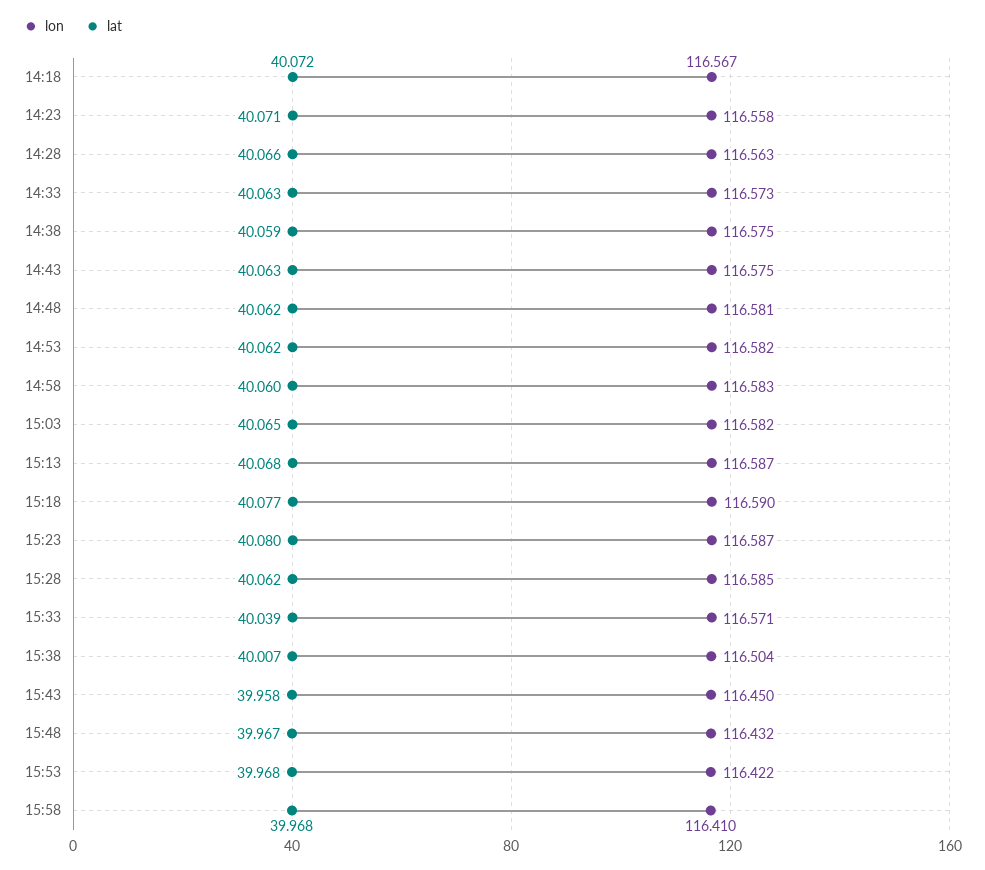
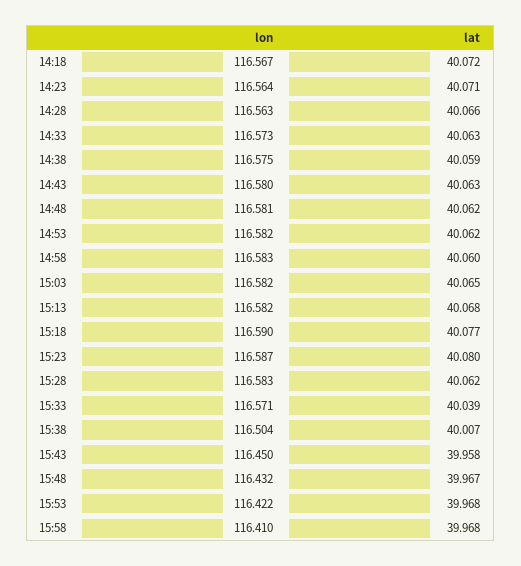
  {
    "lon": {
      "14:18": 116.567,
-     "14:23": 116.558,
+     "14:23": 116.564,
      "14:28": 116.563,
      "14:33": 116.573,
      "14:38": 116.575,
-     "14:43": 116.575,
+     "14:43": 116.58,
      "14:48": 116.581,
      "14:53": 116.582,
      "14:58": 116.583,
      "15:03": 116.582,
-     "15:13": 116.587,
+     "15:13": 116.582,
      "15:18": 116.59,
      "15:23": 116.587,
-     "15:28": 116.585,
+     "15:28": 116.583,
      "15:33": 116.571,
      "15:38": 116.504,
      "15:43": 116.45,
      "15:48": 116.432,
      "15:53": 116.422,
      "15:58": 116.41
    },
    "lat": {
      "14:18": 40.072,
      "14:23": 40.071,
      "14:28": 40.066,
      "14:33": 40.063,
      "14:38": 40.059,
      "14:43": 40.063,
      "14:48": 40.062,
      "14:53": 40.062,
      "14:58": 40.06,
      "15:03": 40.065,
      "15:13": 40.068,
      "15:18": 40.077,
      "15:23": 40.08,
      "15:28": 40.062,
      "15:33": 40.039,
      "15:38": 40.007,
      "15:43": 39.958,
      "15:48": 39.967,
      "15:53": 39.968,
      "15:58": 39.968
    }
  }

